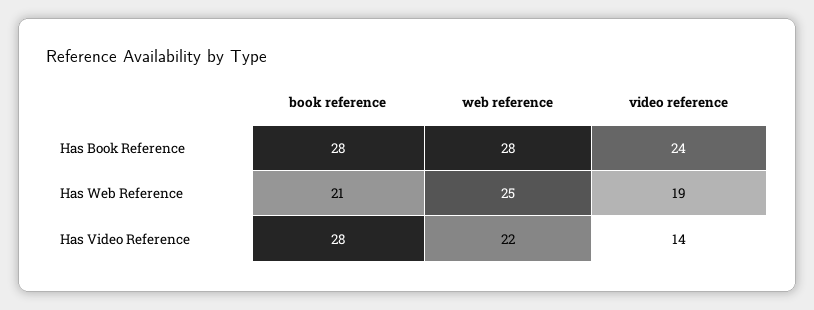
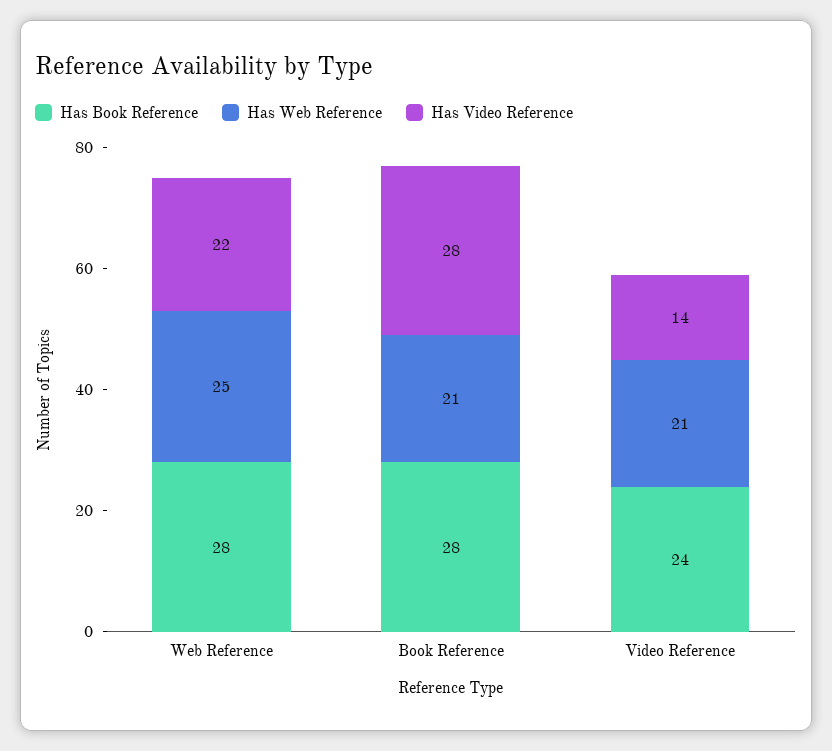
  {
    "Has Book Reference": {
      "book reference": 28,
      "web reference": 28,
      "video reference": 24
    },
    "Has Web Reference": {
      "book reference": 21,
      "web reference": 25,
-     "video reference": 19
+     "video reference": 21
    },
    "Has Video Reference": {
      "book reference": 28,
      "web reference": 22,
      "video reference": 14
    }
  }

